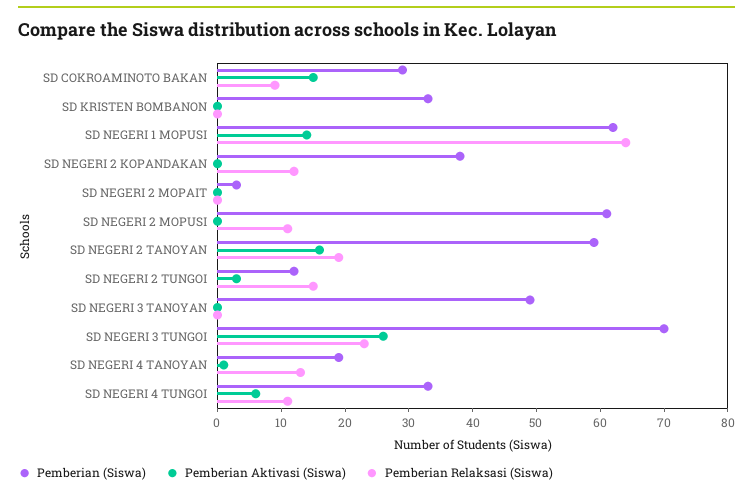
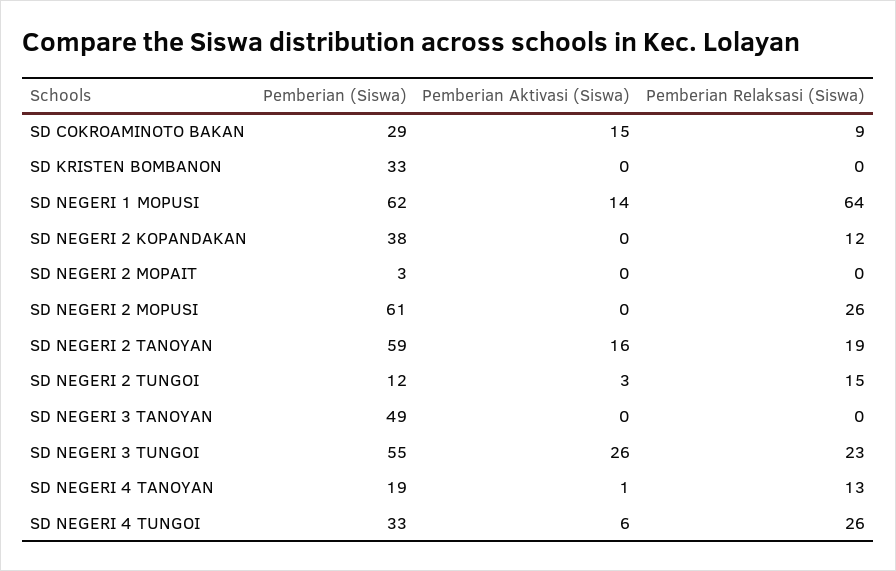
  {
    "Pemberian (Siswa)": {
      "SD COKROAMINOTO BAKAN": 29,
      "SD KRISTEN BOMBANON": 33,
      "SD NEGERI 1 MOPUSI": 62,
      "SD NEGERI 2 KOPANDAKAN": 38,
      "SD NEGERI 2 MOPAIT": 3,
      "SD NEGERI 2 MOPUSI": 61,
      "SD NEGERI 2 TANOYAN": 59,
      "SD NEGERI 2 TUNGOI": 12,
      "SD NEGERI 3 TANOYAN": 49,
-     "SD NEGERI 3 TUNGOI": 70,
+     "SD NEGERI 3 TUNGOI": 55,
      "SD NEGERI 4 TANOYAN": 19,
      "SD NEGERI 4 TUNGOI": 33
    },
    "Pemberian Aktivasi (Siswa)": {
      "SD COKROAMINOTO BAKAN": 15,
      "SD KRISTEN BOMBANON": 0,
      "SD NEGERI 1 MOPUSI": 14,
      "SD NEGERI 2 KOPANDAKAN": 0,
      "SD NEGERI 2 MOPAIT": 0,
      "SD NEGERI 2 MOPUSI": 0,
      "SD NEGERI 2 TANOYAN": 16,
      "SD NEGERI 2 TUNGOI": 3,
      "SD NEGERI 3 TANOYAN": 0,
      "SD NEGERI 3 TUNGOI": 26,
      "SD NEGERI 4 TANOYAN": 1,
      "SD NEGERI 4 TUNGOI": 6
    },
    "Pemberian Relaksasi (Siswa)": {
      "SD COKROAMINOTO BAKAN": 9,
      "SD KRISTEN BOMBANON": 0,
      "SD NEGERI 1 MOPUSI": 64,
      "SD NEGERI 2 KOPANDAKAN": 12,
      "SD NEGERI 2 MOPAIT": 0,
-     "SD NEGERI 2 MOPUSI": 10,
+     "SD NEGERI 2 MOPUSI": 26,
      "SD NEGERI 2 TANOYAN": 19,
      "SD NEGERI 2 TUNGOI": 15,
      "SD NEGERI 3 TANOYAN": 0,
      "SD NEGERI 3 TUNGOI": 23,
      "SD NEGERI 4 TANOYAN": 13,
-     "SD NEGERI 4 TUNGOI": 10
+     "SD NEGERI 4 TUNGOI": 26
    }
  }

